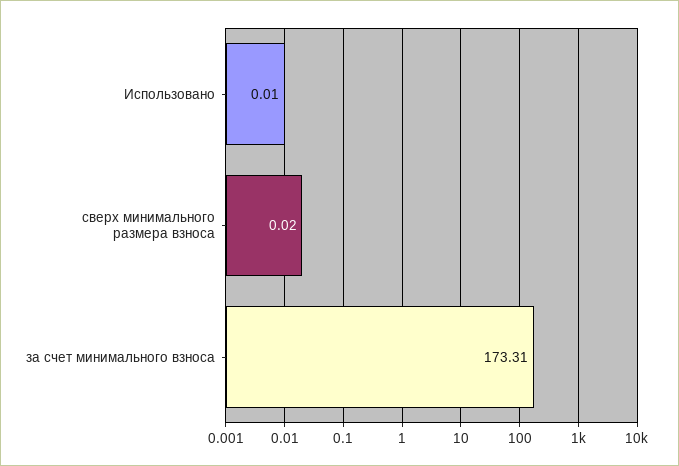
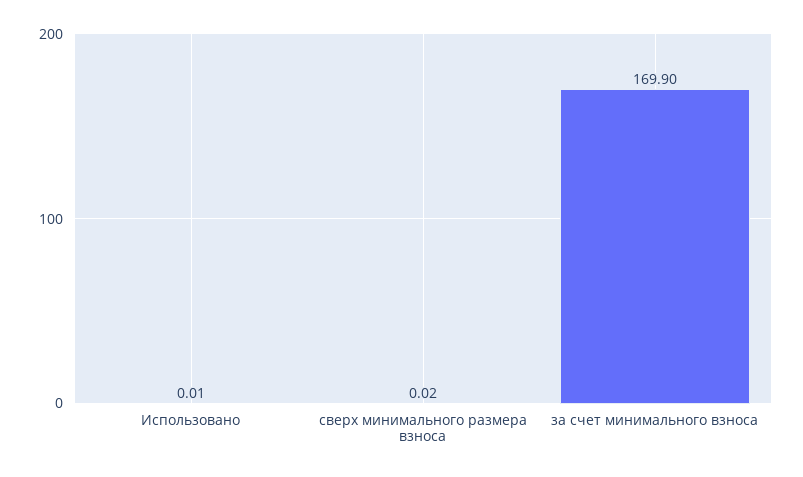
  {
    "Использовано": 0.01,
    "сверх минимального размера взноса": 0.02,
-   "за счет минимального взноса": 173.31
+   "за счет минимального взноса": 169.9
  }

